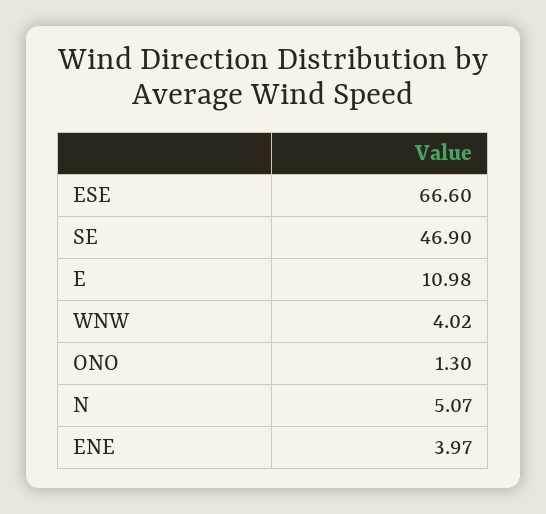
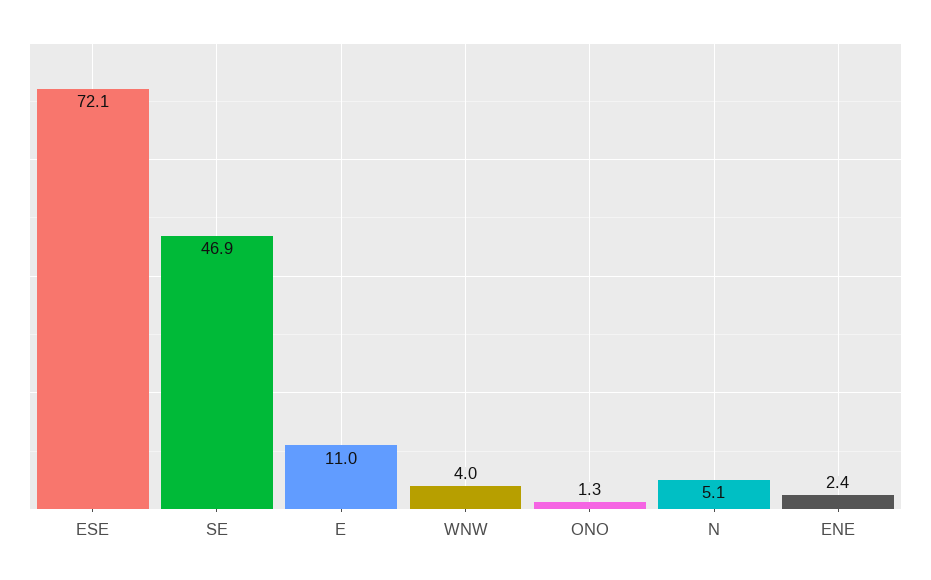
  {
-   "ESE": 66.6,
+   "ESE": 72.1,
    "SE": 46.9,
    "E": 10.98,
    "WNW": 4.02,
    "ONO": 1.3,
    "N": 5.07,
-   "ENE": 3.97
+   "ENE": 2.4
  }

